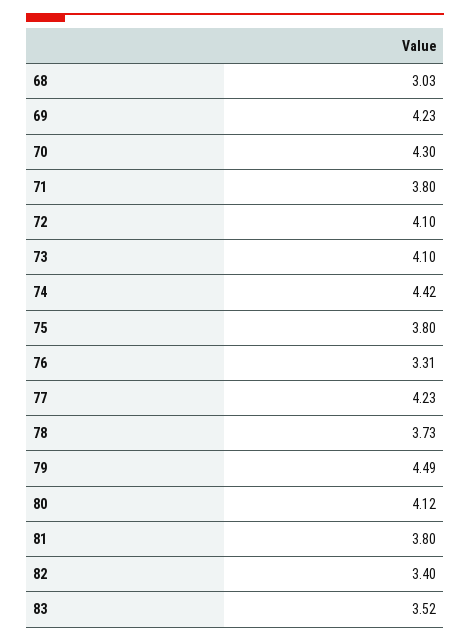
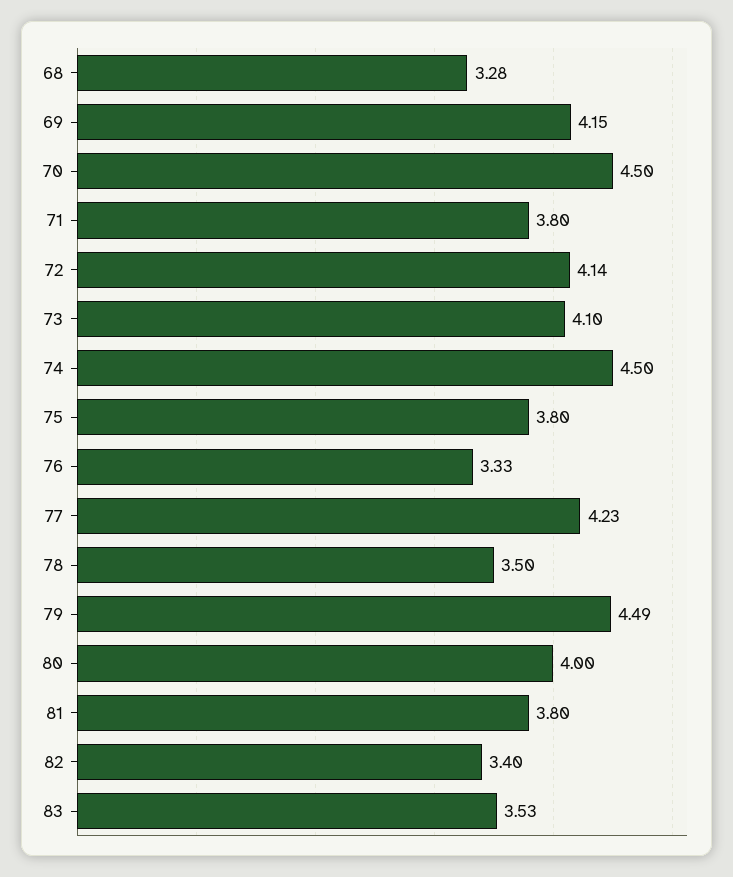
  {
-   "68": 3.03,
+   "68": 3.28,
-   "69": 4.23,
+   "69": 4.15,
-   "70": 4.3,
+   "70": 4.5,
    "71": 3.8,
-   "72": 4.1,
+   "72": 4.14,
    "73": 4.1,
-   "74": 4.42,
+   "74": 4.5,
    "75": 3.8,
-   "76": 3.31,
+   "76": 3.33,
    "77": 4.23,
-   "78": 3.73,
+   "78": 3.5,
    "79": 4.49,
-   "80": 4.12,
+   "80": 4,
    "81": 3.8,
    "82": 3.4,
-   "83": 3.52
+   "83": 3.53
  }

